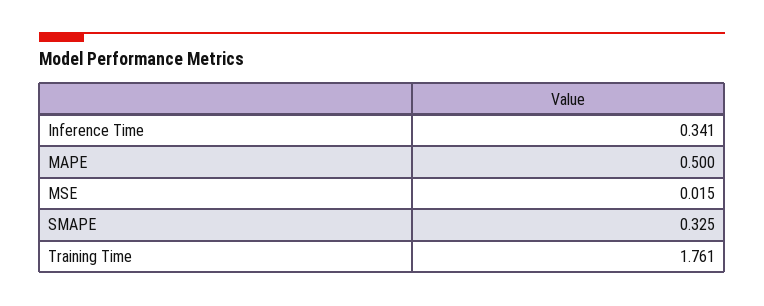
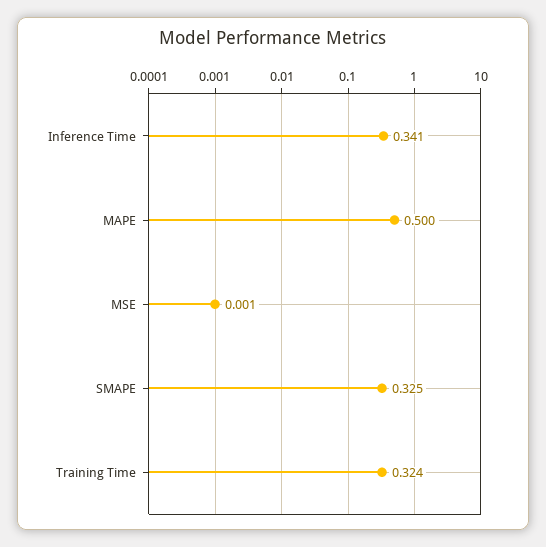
  {
    "Inference Time": 0.341,
    "MAPE": 0.5,
-   "MSE": 0.015,
+   "MSE": 0.001,
    "SMAPE": 0.325,
-   "Training Time": 1.761
+   "Training Time": 0.324
  }

